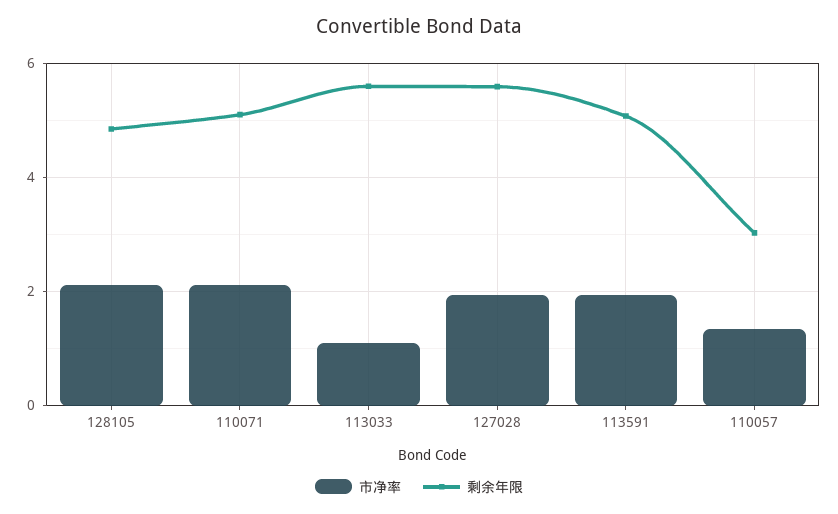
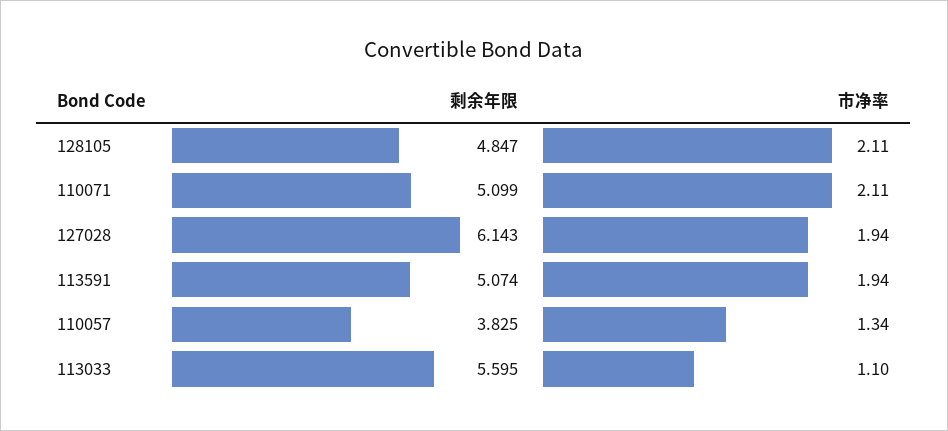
  {
    "市净率": {
      "128105": 2.11,
      "110071": 2.11,
      "113033": 1.1,
      "127028": 1.94,
      "113591": 1.94,
      "110057": 1.34
    },
    "剩余年限": {
      "128105": 4.847,
      "110071": 5.099,
      "113033": 5.595,
-     "127028": 5.6,
+     "127028": 6.143,
      "113591": 5.074,
-     "110057": 3
+     "110057": 3.825
    }
  }

